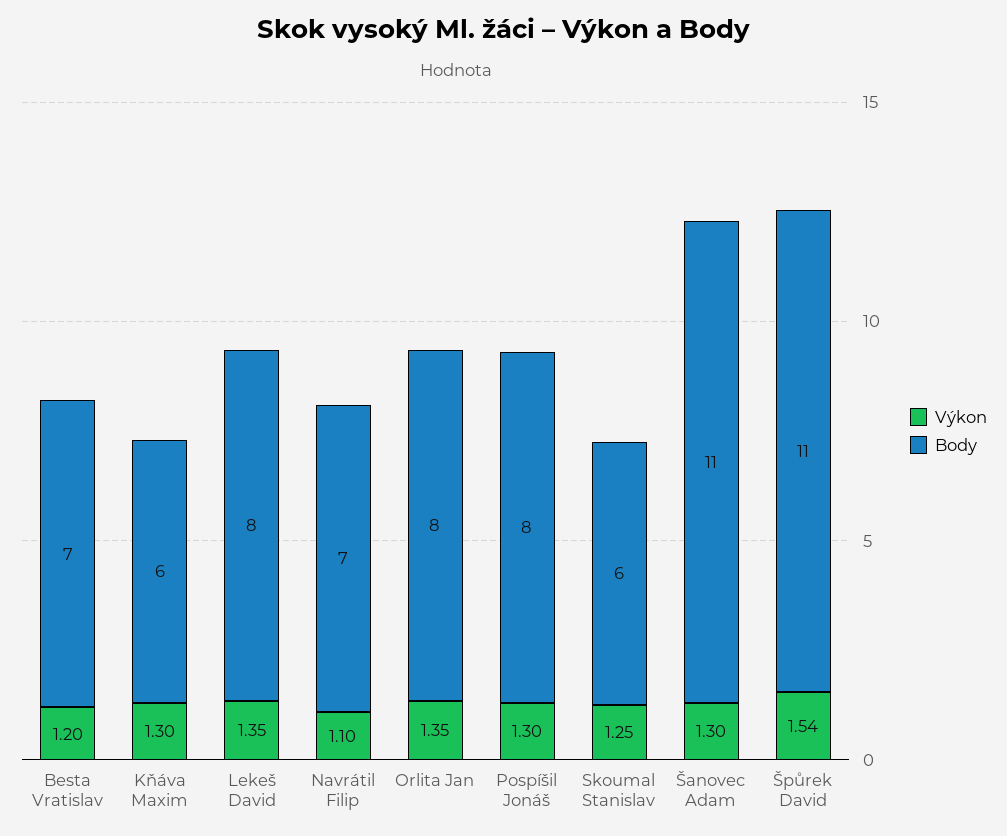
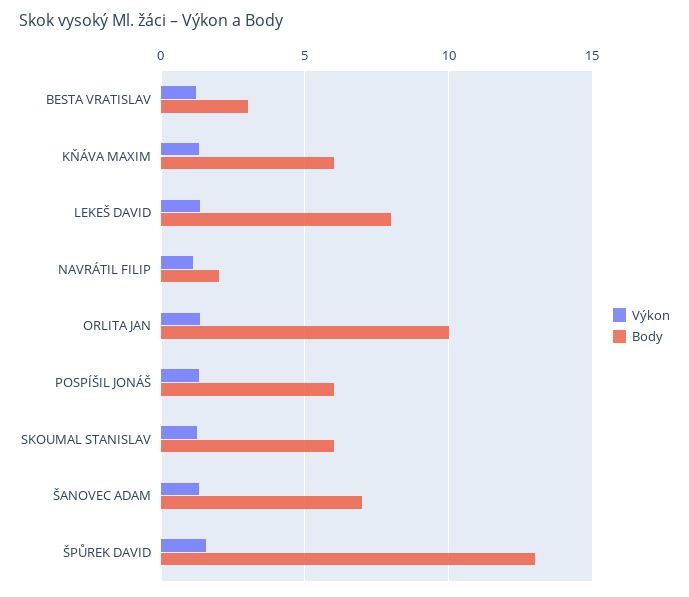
  {
    "Výkon": {
      "Besta Vratislav": 1.2,
      "Kňáva Maxim": 1.3,
      "Lekeš David": 1.35,
      "Navrátil Filip": 1.1,
      "Orlita Jan": 1.35,
      "Pospíšil Jonáš": 1.3,
      "Skoumal Stanislav": 1.25,
      "Šanovec Adam": 1.3,
      "Špůrek David": 1.54
    },
    "Body": {
-     "Besta Vratislav": 7,
+     "Besta Vratislav": 3,
      "Kňáva Maxim": 6,
      "Lekeš David": 8,
-     "Navrátil Filip": 7,
+     "Navrátil Filip": 2,
-     "Orlita Jan": 8,
+     "Orlita Jan": 10,
-     "Pospíšil Jonáš": 8,
+     "Pospíšil Jonáš": 6,
      "Skoumal Stanislav": 6,
-     "Šanovec Adam": 11,
+     "Šanovec Adam": 7,
-     "Špůrek David": 11
+     "Špůrek David": 13
    }
  }

